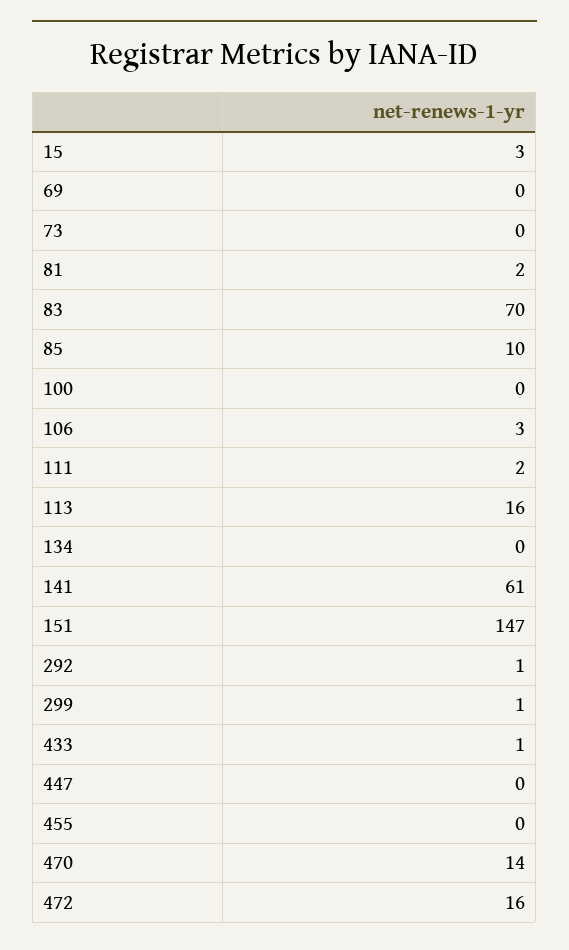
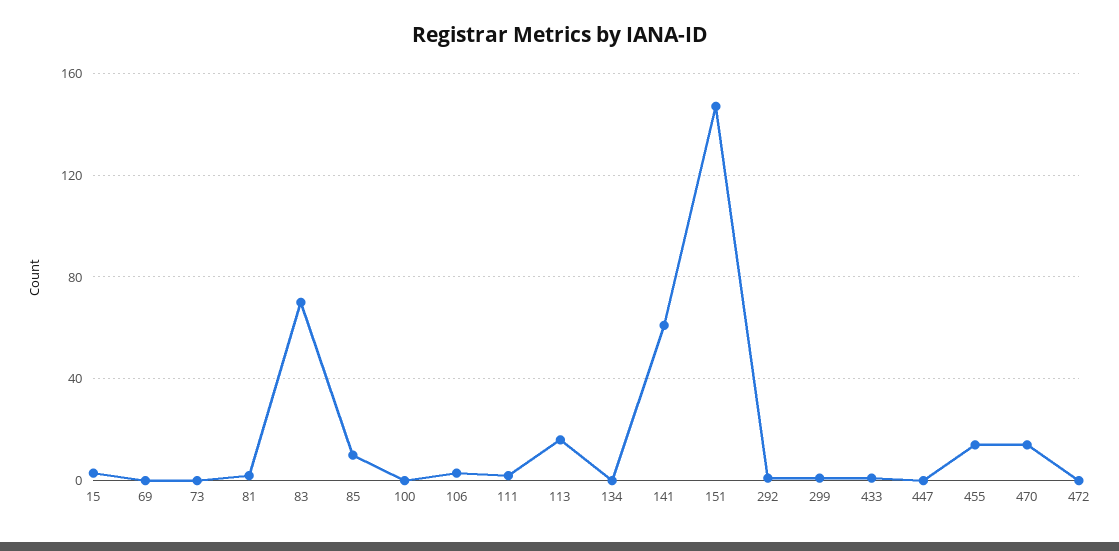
  {
    "15": 3,
    "69": 0,
    "73": 0,
    "81": 2,
    "83": 70,
    "85": 10,
    "100": 0,
    "106": 3,
    "111": 2,
    "113": 16,
    "134": 0,
    "141": 61,
    "151": 147,
    "292": 1,
    "299": 1,
    "433": 1,
    "447": 0,
-   "455": 0,
+   "455": 15,
    "470": 14,
-   "472": 16
+   "472": 0
  }

